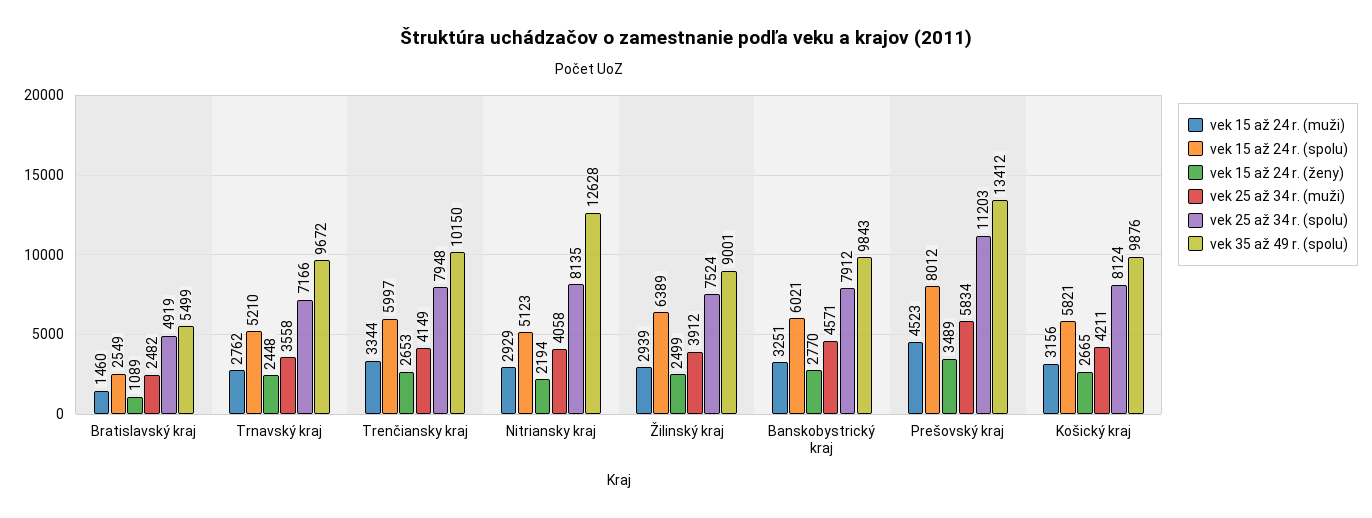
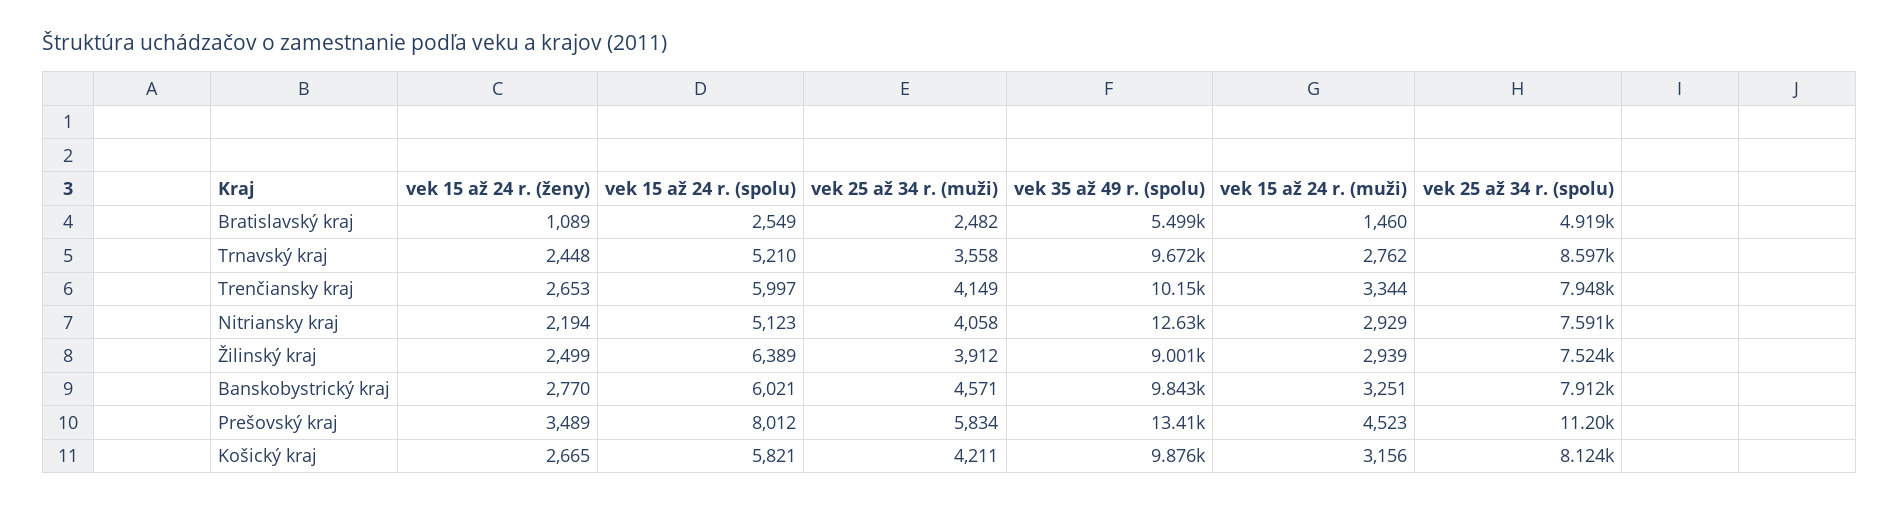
  {
    "vek 15 až 24 r. (muži)": {
      "Bratislavský kraj": 1460,
      "Trnavský kraj": 2762,
      "Trenčiansky kraj": 3344,
      "Nitriansky kraj": 2929,
      "Žilinský kraj": 2939,
      "Banskobystrický kraj": 3251,
      "Prešovský kraj": 4523,
      "Košický kraj": 3156
    },
    "vek 15 až 24 r. (spolu)": {
      "Bratislavský kraj": 2549,
      "Trnavský kraj": 5210,
      "Trenčiansky kraj": 5997,
      "Nitriansky kraj": 5123,
      "Žilinský kraj": 6389,
      "Banskobystrický kraj": 6021,
      "Prešovský kraj": 8012,
      "Košický kraj": 5821
    },
    "vek 15 až 24 r. (ženy)": {
      "Bratislavský kraj": 1089,
      "Trnavský kraj": 2448,
      "Trenčiansky kraj": 2653,
      "Nitriansky kraj": 2194,
      "Žilinský kraj": 2499,
      "Banskobystrický kraj": 2770,
      "Prešovský kraj": 3489,
      "Košický kraj": 2665
    },
    "vek 25 až 34 r. (muži)": {
      "Bratislavský kraj": 2482,
      "Trnavský kraj": 3558,
      "Trenčiansky kraj": 4149,
      "Nitriansky kraj": 4058,
      "Žilinský kraj": 3912,
      "Banskobystrický kraj": 4571,
      "Prešovský kraj": 5834,
      "Košický kraj": 4211
    },
    "vek 25 až 34 r. (spolu)": {
      "Bratislavský kraj": 4919,
-     "Trnavský kraj": 7166,
+     "Trnavský kraj": 8597,
      "Trenčiansky kraj": 7948,
-     "Nitriansky kraj": 8135,
+     "Nitriansky kraj": 7591,
      "Žilinský kraj": 7524,
      "Banskobystrický kraj": 7912,
      "Prešovský kraj": 11203,
      "Košický kraj": 8124
    },
    "vek 35 až 49 r. (spolu)": {
      "Bratislavský kraj": 5499,
      "Trnavský kraj": 9672,
      "Trenčiansky kraj": 10150,
      "Nitriansky kraj": 12628,
      "Žilinský kraj": 9001,
      "Banskobystrický kraj": 9843,
      "Prešovský kraj": 13412,
      "Košický kraj": 9876
    }
  }

